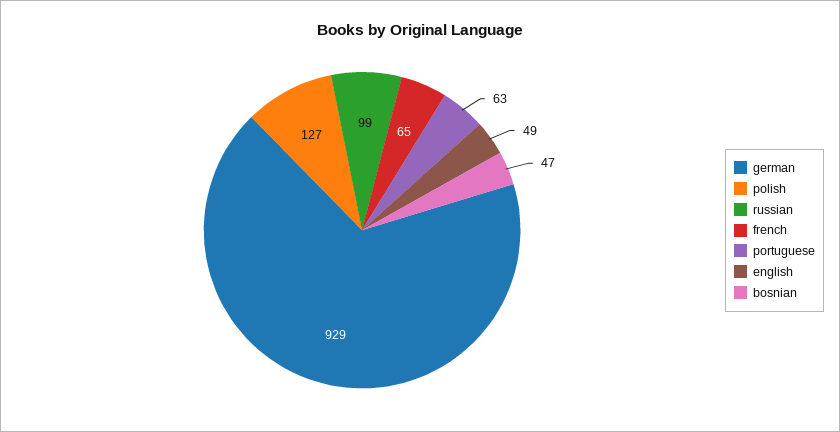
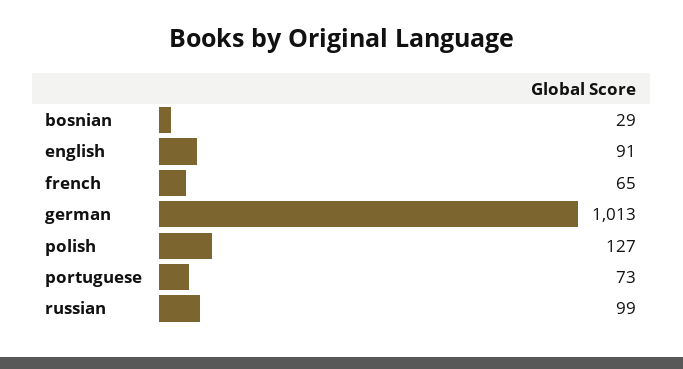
  {
-   "german": 929,
+   "german": 1013,
    "polish": 127,
    "russian": 99,
    "french": 65,
-   "portuguese": 63,
+   "portuguese": 73,
-   "english": 49,
+   "english": 91,
-   "bosnian": 47
+   "bosnian": 29
  }

